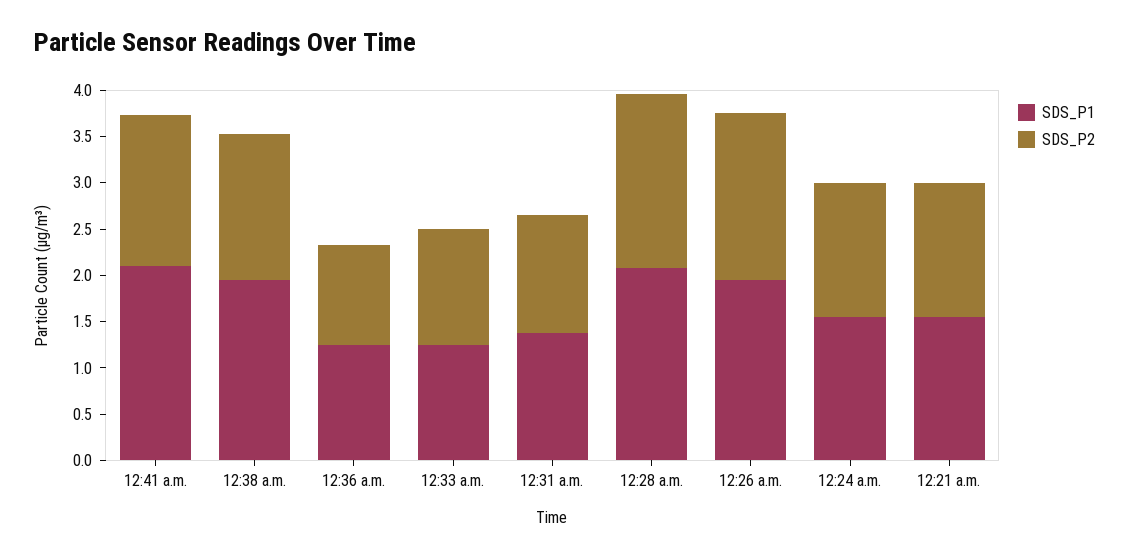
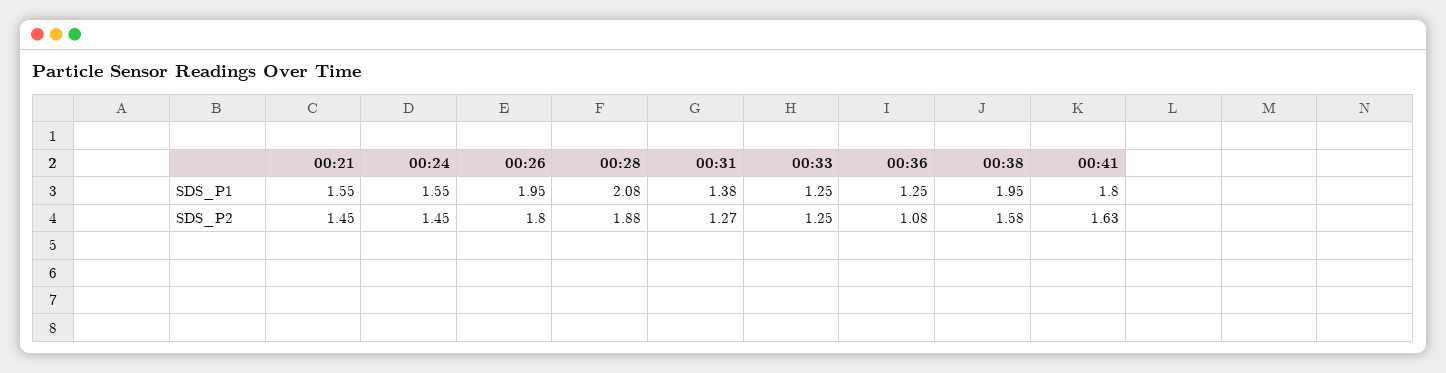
  {
    "SDS_P1": {
-     "12:41 a.m.": 2.1,
+     "12:41 a.m.": 1.8,
      "12:38 a.m.": 1.95,
      "12:36 a.m.": 1.25,
      "12:33 a.m.": 1.25,
      "12:31 a.m.": 1.38,
      "12:28 a.m.": 2.08,
      "12:26 a.m.": 1.95,
      "12:24 a.m.": 1.55,
      "12:21 a.m.": 1.55
    },
    "SDS_P2": {
      "12:41 a.m.": 1.63,
      "12:38 a.m.": 1.58,
      "12:36 a.m.": 1.08,
      "12:33 a.m.": 1.25,
      "12:31 a.m.": 1.27,
      "12:28 a.m.": 1.88,
      "12:26 a.m.": 1.8,
      "12:24 a.m.": 1.45,
      "12:21 a.m.": 1.45
    }
  }

